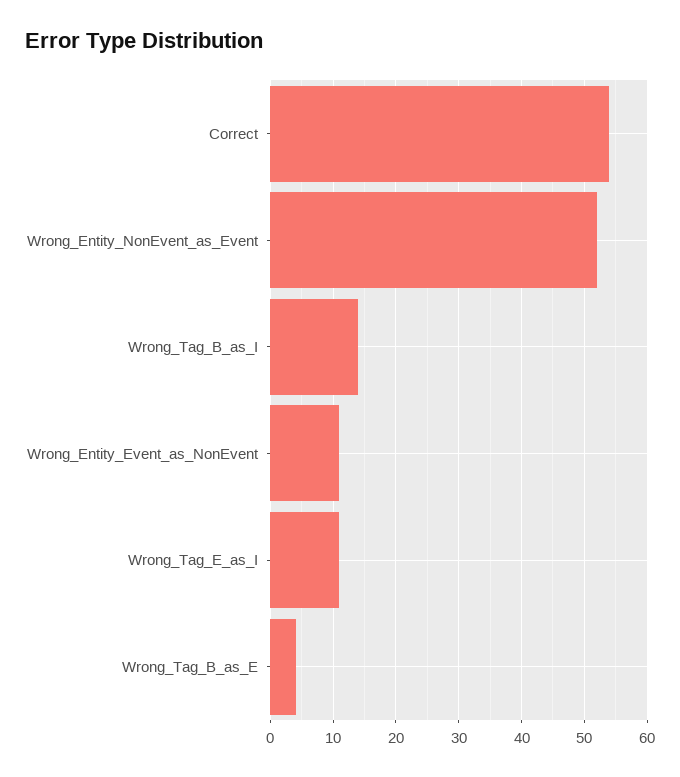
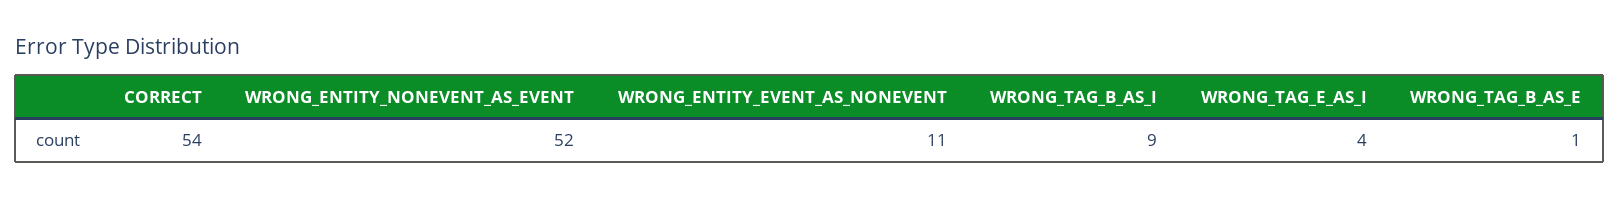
  {
    "Correct": 54,
    "Wrong_Entity_NonEvent_as_Event": 52,
-   "Wrong_Tag_B_as_I": 14,
+   "Wrong_Tag_B_as_I": 9,
    "Wrong_Entity_Event_as_NonEvent": 11,
-   "Wrong_Tag_E_as_I": 11,
+   "Wrong_Tag_E_as_I": 4,
-   "Wrong_Tag_B_as_E": 4
+   "Wrong_Tag_B_as_E": 1
  }

